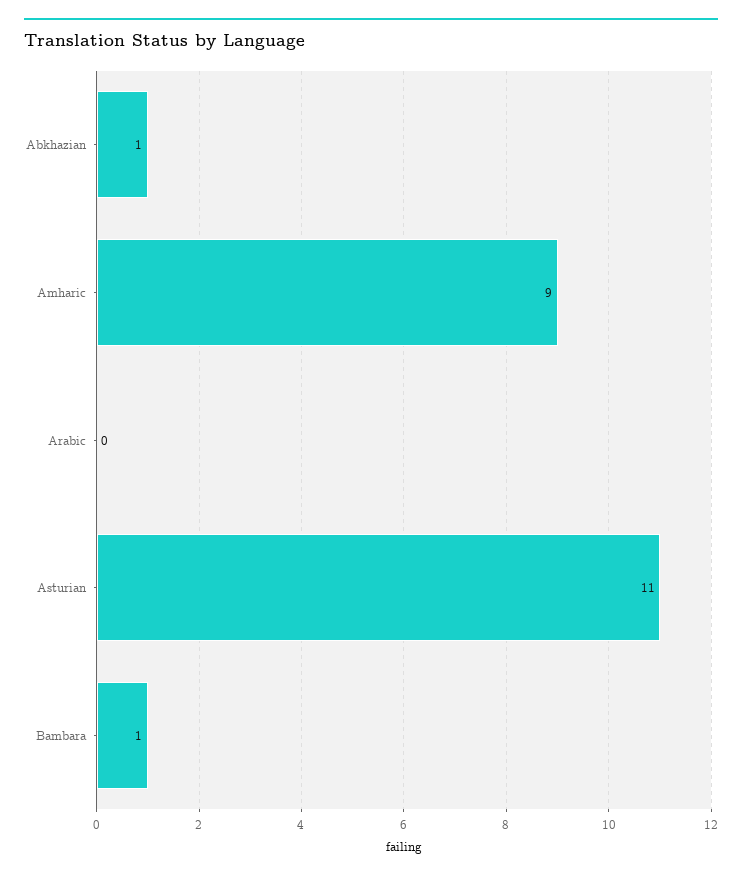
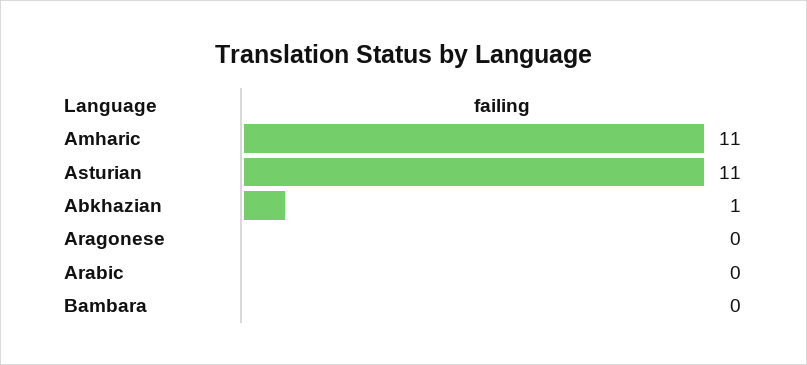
  {
    "Abkhazian": 1,
-   "Amharic": 9,
+   "Amharic": 11,
    "Arabic": 0,
    "Asturian": 11,
-   "Bambara": 1
+   "Bambara": 0,
+   "Aragonese": 0
  }

